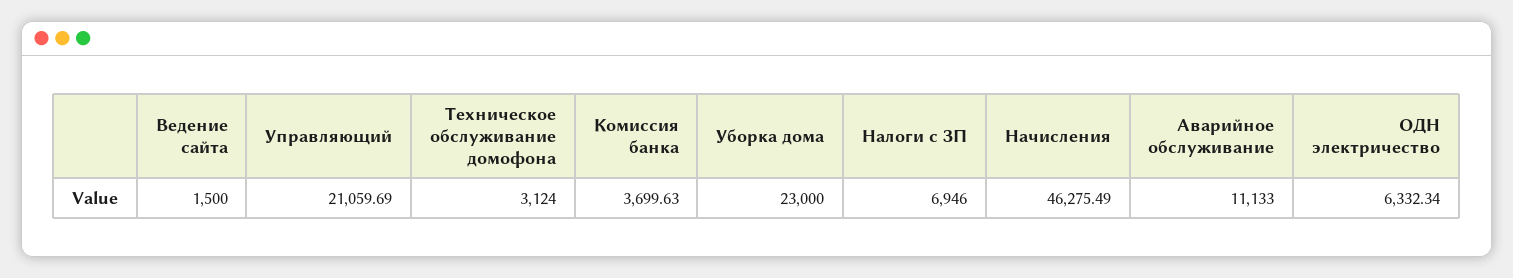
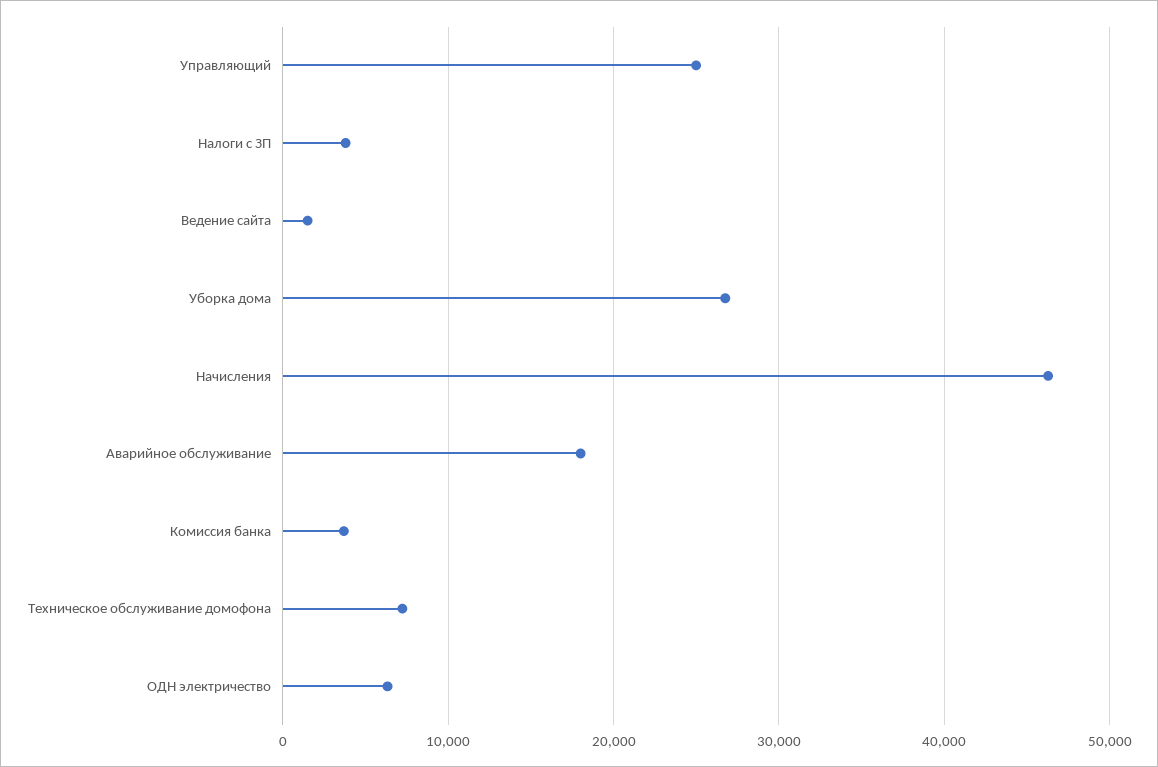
  {
    "Ведение сайта": 1500,
-   "Управляющий": 21059.69,
+   "Управляющий": 25000,
-   "Техническое обслуживание домофона": 3124,
+   "Техническое обслуживание домофона": 7000,
    "Комиссия банка": 3699.63,
-   "Уборка дома": 23000,
+   "Уборка дома": 27000,
-   "Налоги с ЗП": 6946,
+   "Налоги с ЗП": 4000,
    "Начисления": 46275.49,
-   "Аварийное обслуживание": 11133,
+   "Аварийное обслуживание": 18000,
    "ОДН электричество": 6332.34
  }

